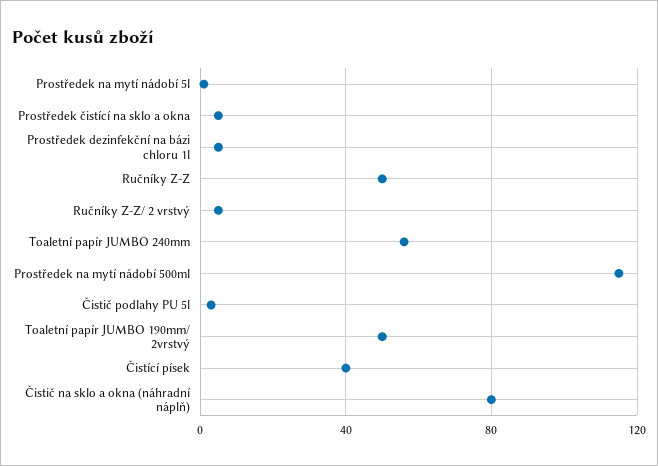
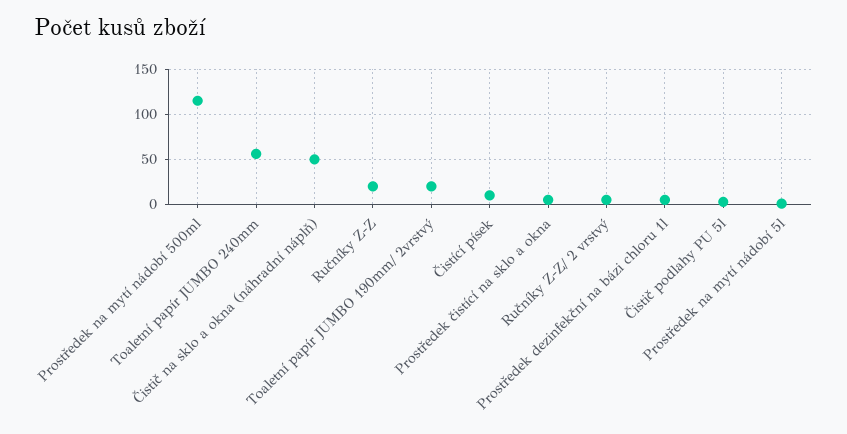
  {
    "Prostředek na mytí nádobí 5l": 0,
    "Prostředek čistící na sklo a okna": 5,
    "Prostředek dezinfekční na bázi chloru 1l": 5,
-   "Ručníky Z-Z": 50,
+   "Ručníky Z-Z": 20,
    "Ručníky Z-Z/ 2 vrstvý": 5,
    "Toaletní papír JUMBO 240mm": 55,
    "Prostředek na mytí nádobí 500ml": 115,
    "Čistič podlahy PU 5l": 5,
-   "Toaletní papír JUMBO 190mm/ 2vrstvý": 50,
+   "Toaletní papír JUMBO 190mm/ 2vrstvý": 20,
-   "Čistící písek": 40,
+   "Čistící písek": 10,
-   "Čistič na sklo a okna (náhradní náplň)": 80
+   "Čistič na sklo a okna (náhradní náplň)": 50
  }

